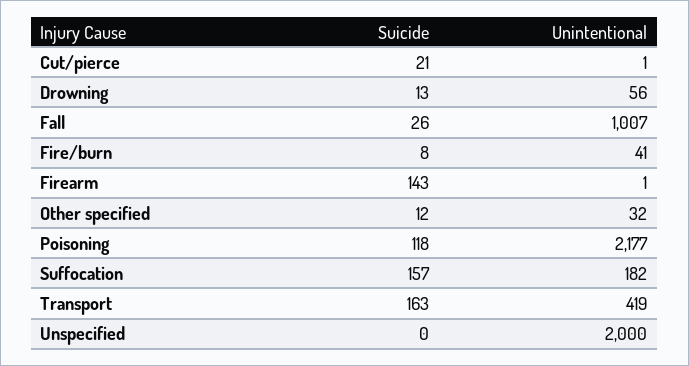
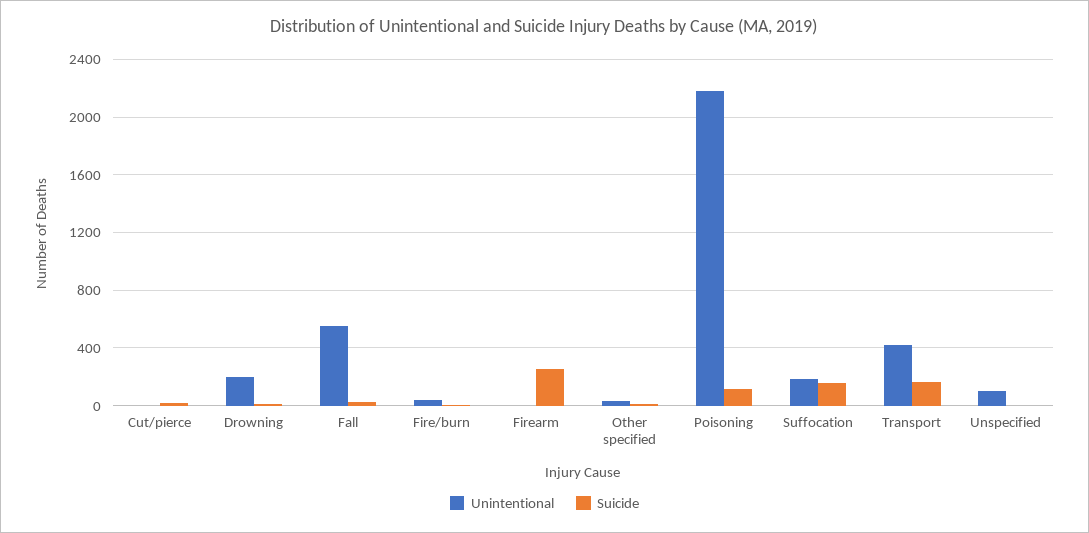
  {
    "Suicide": {
      "Cut/pierce": 21,
      "Drowning": 13,
      "Fall": 26,
      "Fire/burn": 8,
-     "Firearm": 143,
+     "Firearm": 250,
      "Other specified": 12,
      "Poisoning": 118,
      "Suffocation": 157,
      "Transport": 163,
      "Unspecified": 0
    },
    "Unintentional": {
      "Cut/pierce": 1,
-     "Drowning": 56,
+     "Drowning": 200,
-     "Fall": 1007,
+     "Fall": 550,
      "Fire/burn": 41,
      "Firearm": 1,
      "Other specified": 32,
      "Poisoning": 2177,
      "Suffocation": 182,
      "Transport": 419,
-     "Unspecified": 2000
+     "Unspecified": 100
    }
  }

